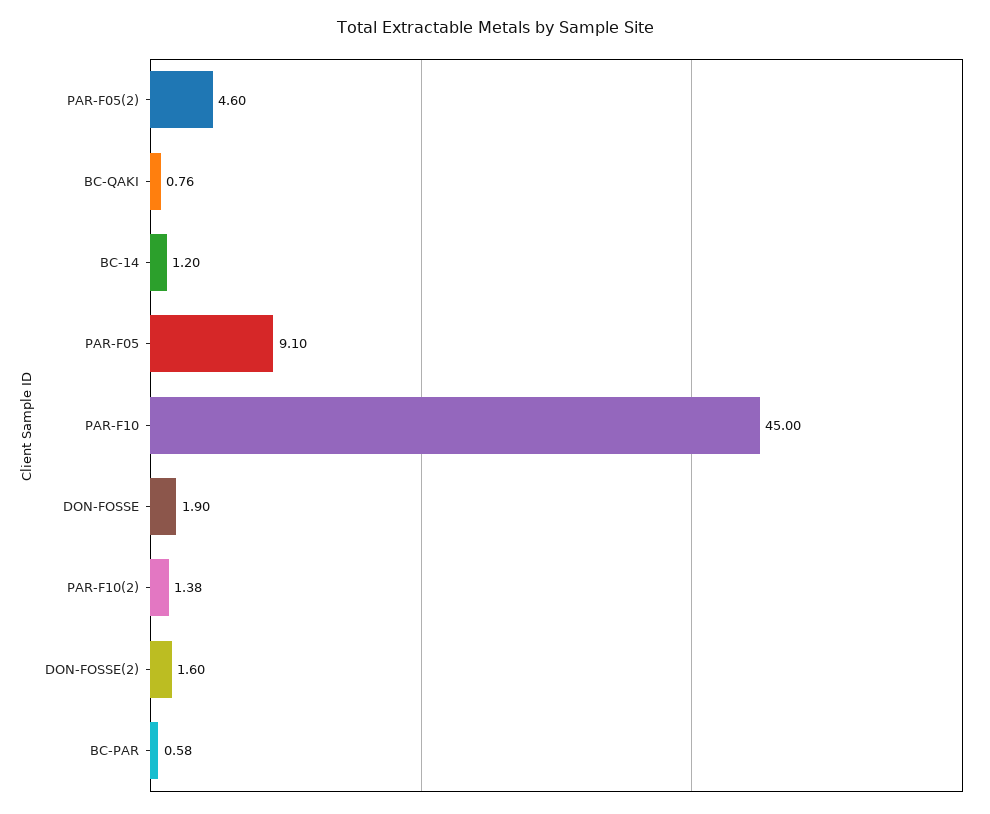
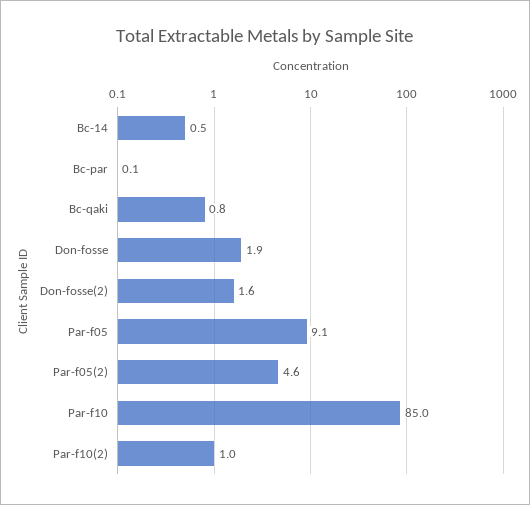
  {
    "PAR-F05(2)": 4.6,
    "BC-QAKI": 0.76,
-   "BC-14": 1.2,
+   "BC-14": 0.5,
    "PAR-F05": 9.1,
-   "PAR-F10": 45,
+   "PAR-F10": 85,
    "DON-FOSSE": 1.9,
-   "PAR-F10(2)": 1.38,
+   "PAR-F10(2)": 1,
    "DON-FOSSE(2)": 1.6,
-   "BC-PAR": 0.58
+   "BC-PAR": 0.1
  }

